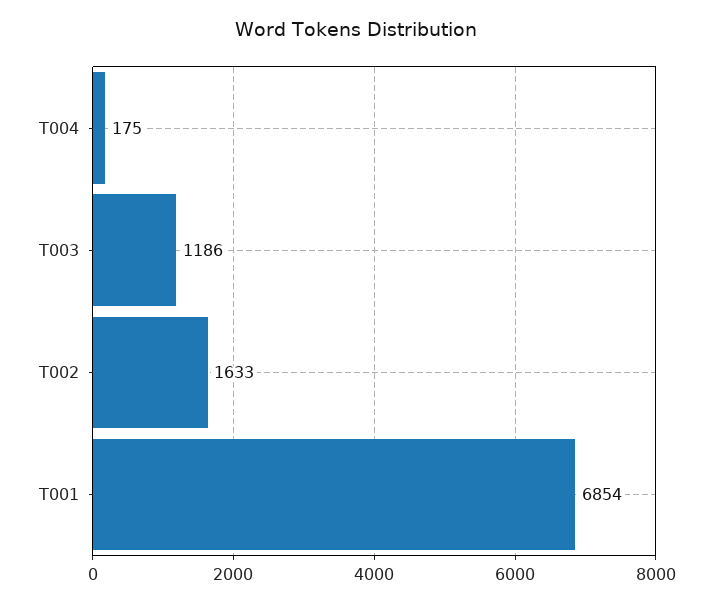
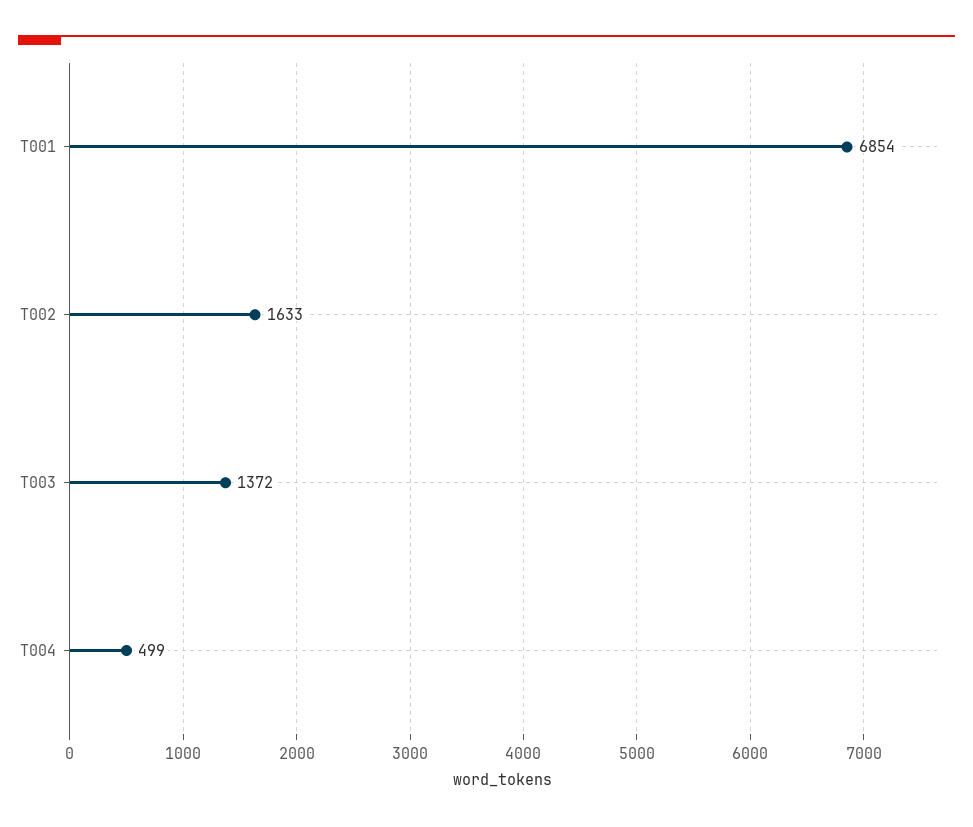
  {
-   "T004": 175,
+   "T004": 499,
-   "T003": 1186,
+   "T003": 1372,
    "T002": 1633,
    "T001": 6854
  }

